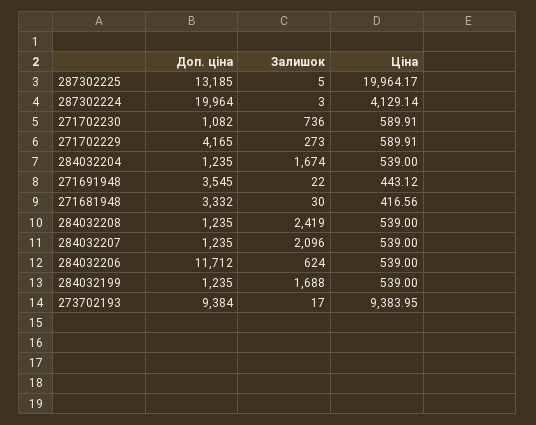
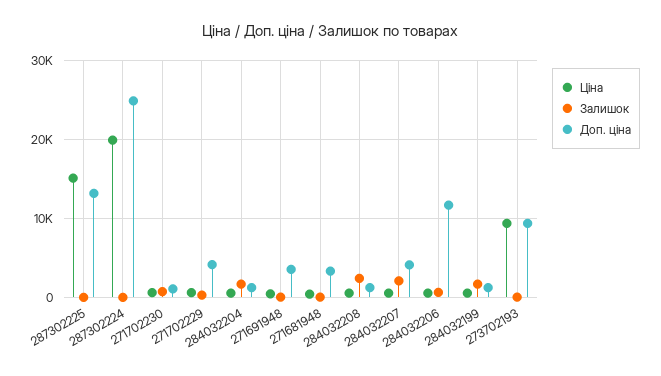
  {
    "Доп. ціна": {
      "287302225": 13185,
-     "287302224": 19964,
+     "287302224": 25000,
      "271702230": 1082,
      "271702229": 4165,
      "284032204": 1235,
      "271691948": 3545,
      "271681948": 3332,
      "284032208": 1235,
-     "284032207": 1235,
+     "284032207": 4000,
      "284032206": 11712,
      "284032199": 1235,
      "273702193": 9384
    },
    "Залишок": {
      "287302225": 5,
      "287302224": 3,
      "271702230": 736,
      "271702229": 273,
      "284032204": 1674,
      "271691948": 22,
      "271681948": 30,
      "284032208": 2419,
      "284032207": 2096,
      "284032206": 624,
      "284032199": 1688,
      "273702193": 17
    },
    "Ціна": {
-     "287302225": 19964.17,
+     "287302225": 15000,
-     "287302224": 4129.14,
+     "287302224": 20000,
      "271702230": 589.91,
      "271702229": 589.91,
      "284032204": 539,
      "271691948": 443.12,
      "271681948": 416.56,
      "284032208": 539,
      "284032207": 539,
      "284032206": 539,
      "284032199": 539,
      "273702193": 9383.95
    }
  }

